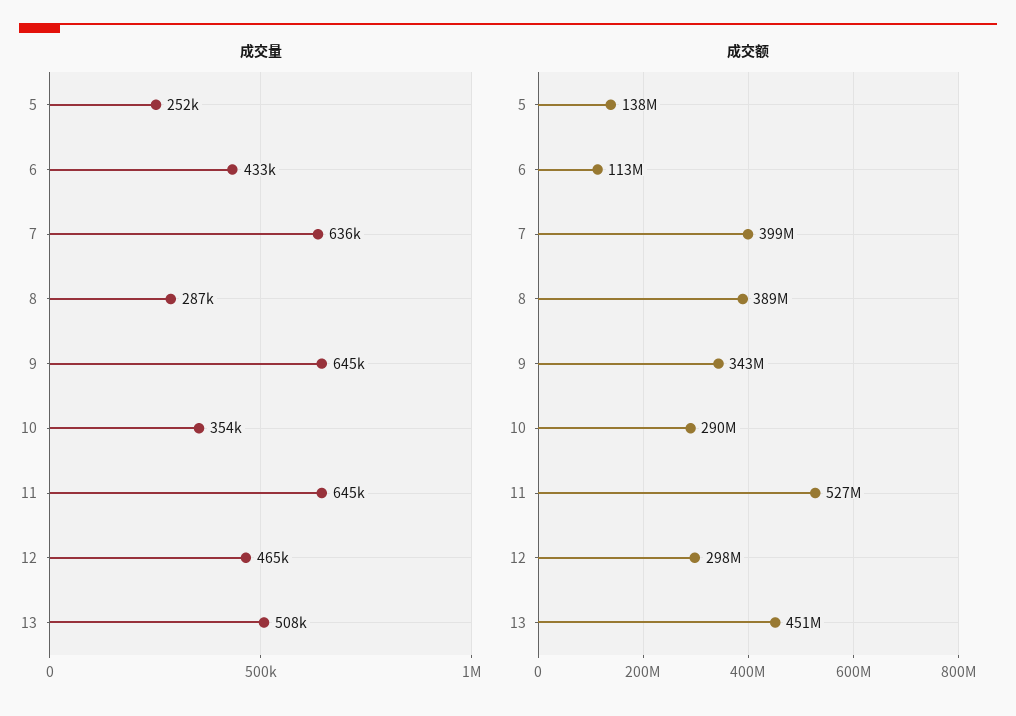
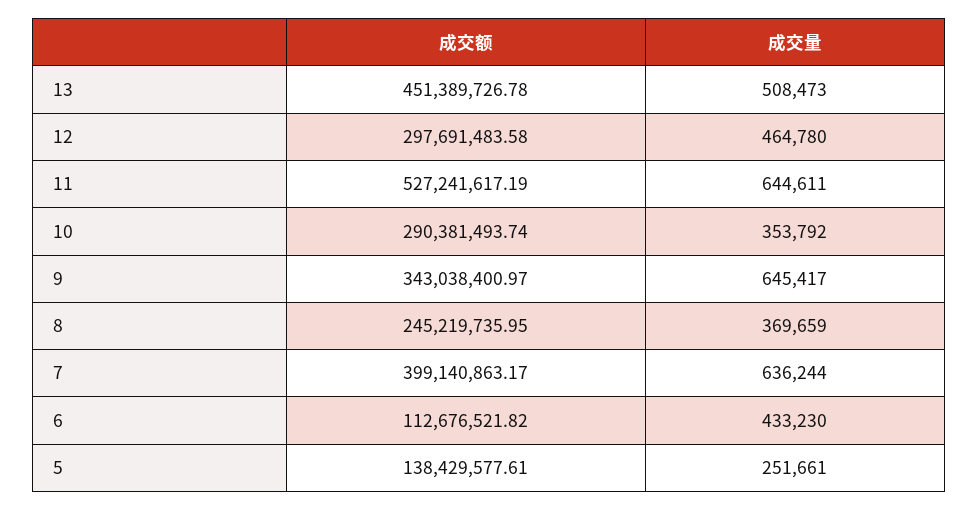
  {
    "成交量": {
      "5": 251661,
      "6": 433230,
      "7": 636244,
-     "8": 287000,
+     "8": 369659,
      "9": 645417,
      "10": 353792,
      "11": 644611,
      "12": 464780,
      "13": 508473
    },
    "成交额": {
      "5": 138429577.61,
      "6": 112676521.82,
      "7": 399140863.17,
-     "8": 389000000,
+     "8": 245219735.95,
      "9": 343038400.97,
      "10": 290381493.74,
      "11": 527241617.19,
      "12": 297691483.58,
      "13": 451389726.78
    }
  }

